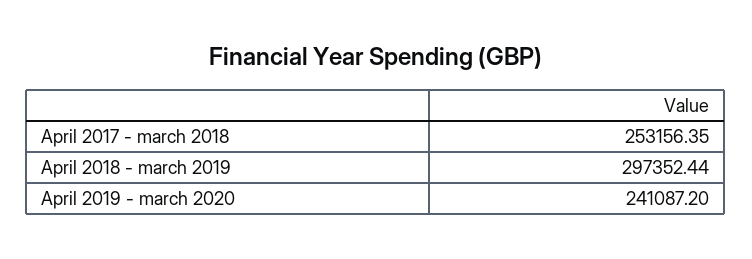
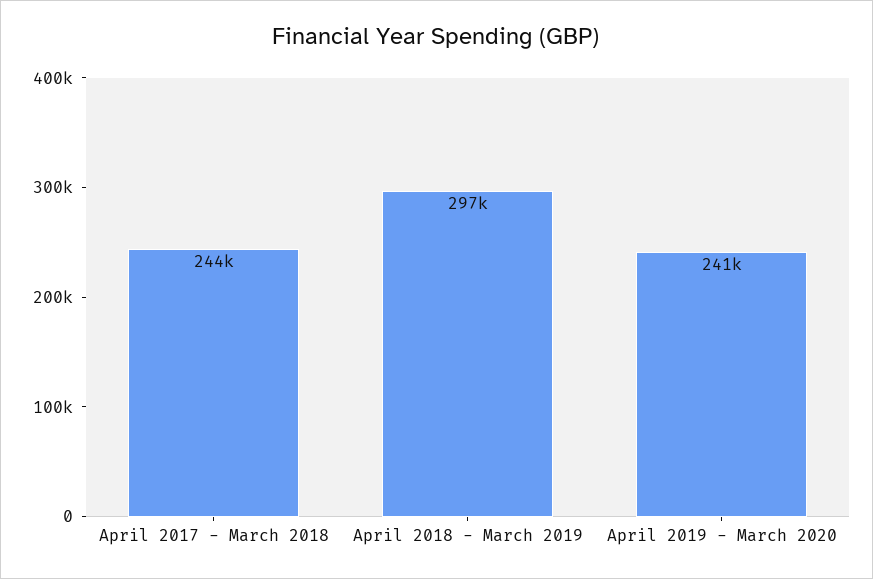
  {
-   "April 2017 - march 2018": 253156.35,
+   "April 2017 - march 2018": 244000,
    "April 2018 - march 2019": 297352.44,
    "April 2019 - march 2020": 241087.2
  }

